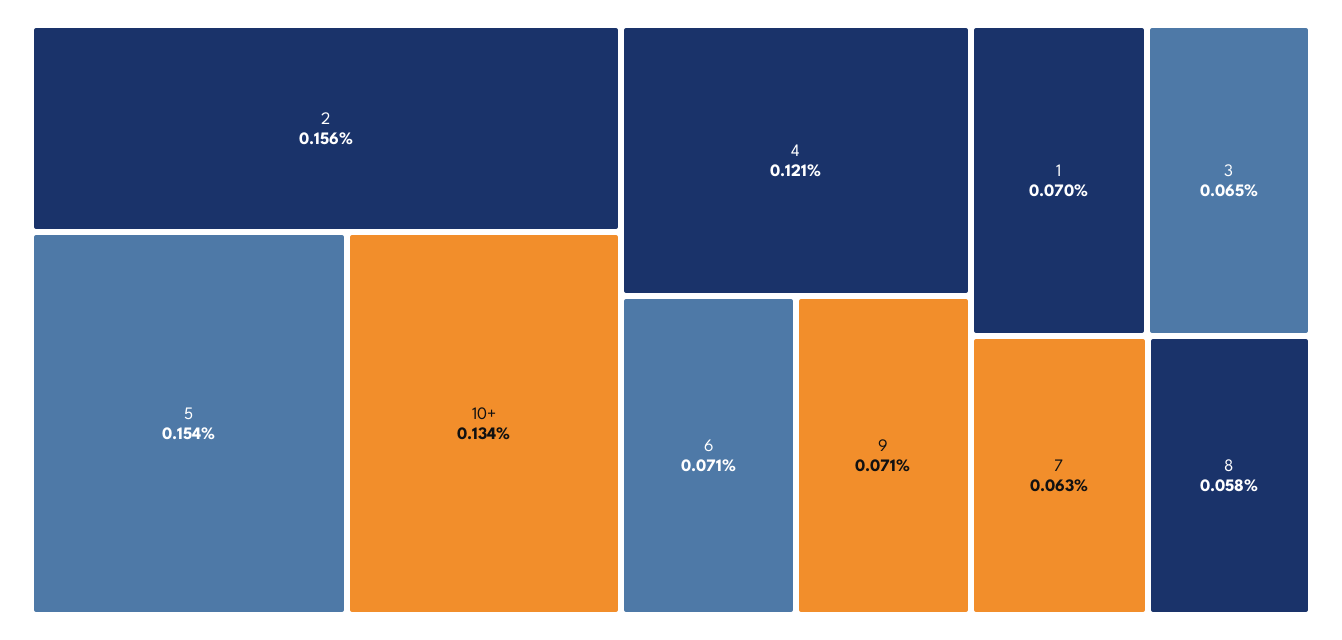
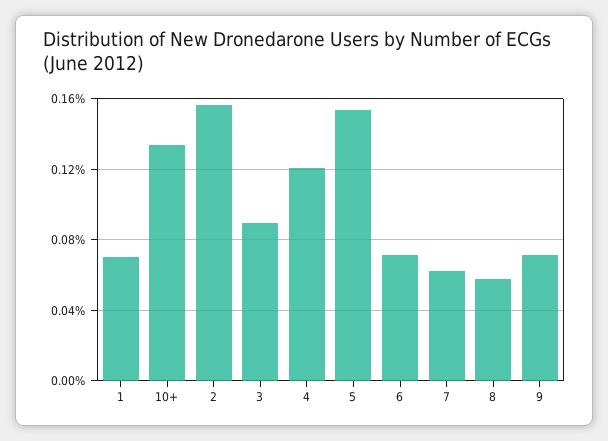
  {
    "2": 0.156,
    "5": 0.154,
    "10+": 0.134,
    "4": 0.121,
    "6": 0.071,
    "9": 0.071,
    "1": 0.07,
-   "3": 0.065,
+   "3": 0.09,
    "7": 0.063,
    "8": 0.058
  }

